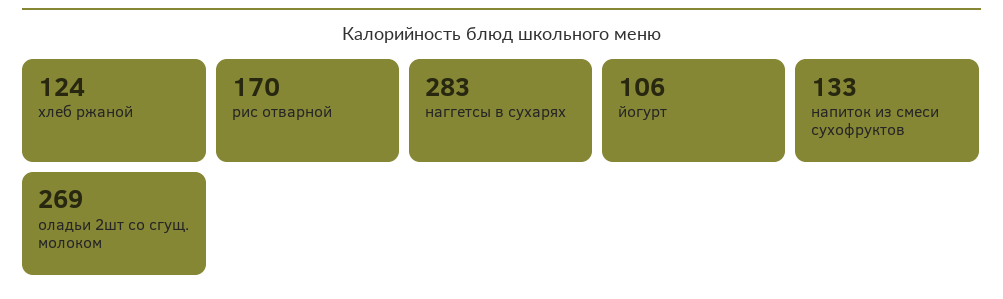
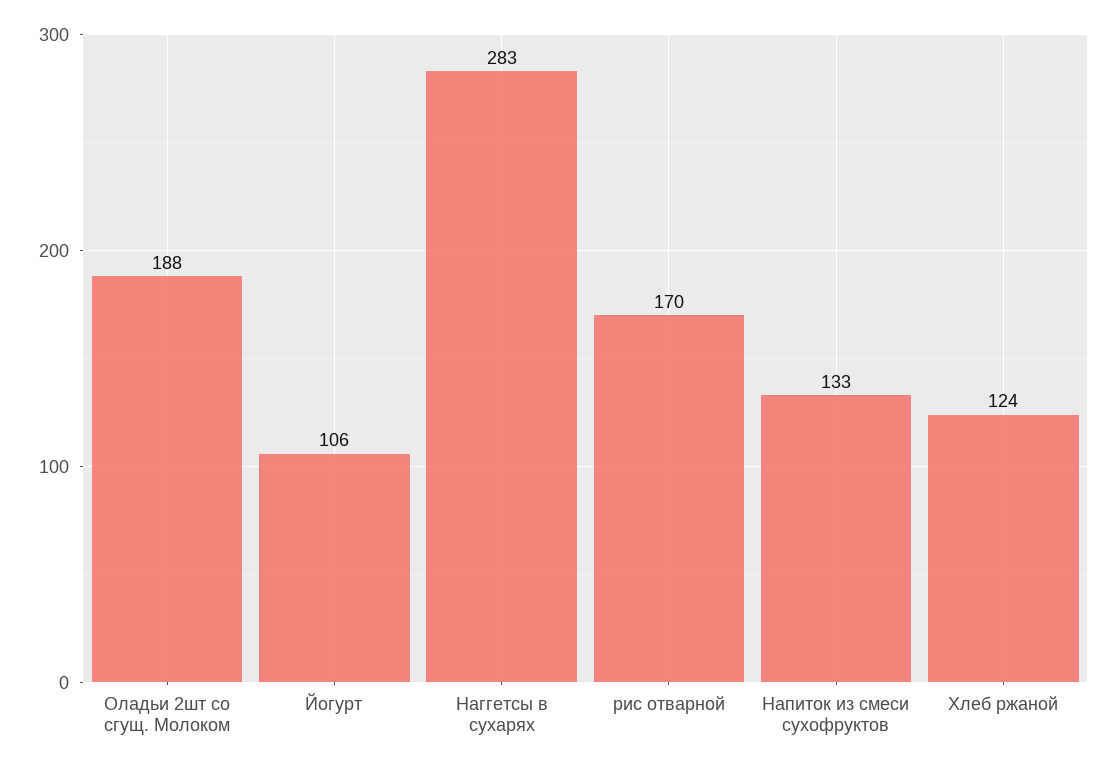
  {
    "хлеб ржаной": 124,
    "рис отварной": 170,
    "наггетсы в сухарях": 283,
    "йогурт": 106,
    "напиток из смеси сухофруктов": 133,
-   "оладьи 2шт со сгущ. молоком": 269
+   "оладьи 2шт со сгущ. молоком": 188
  }

